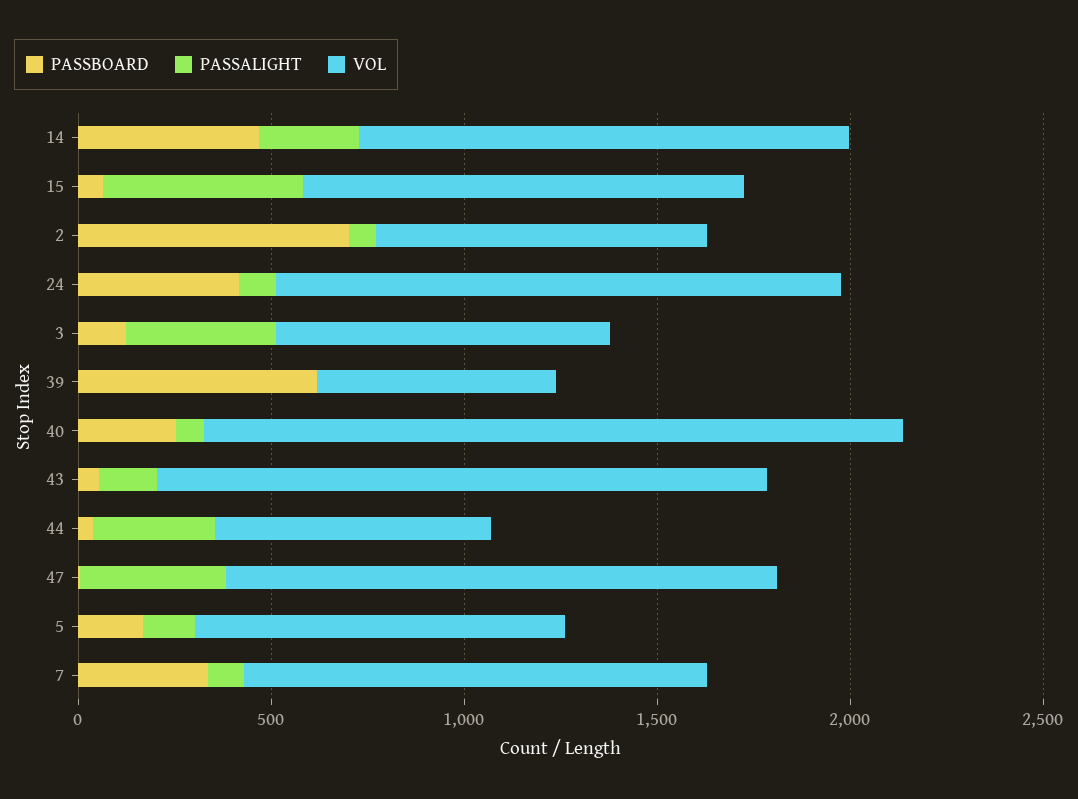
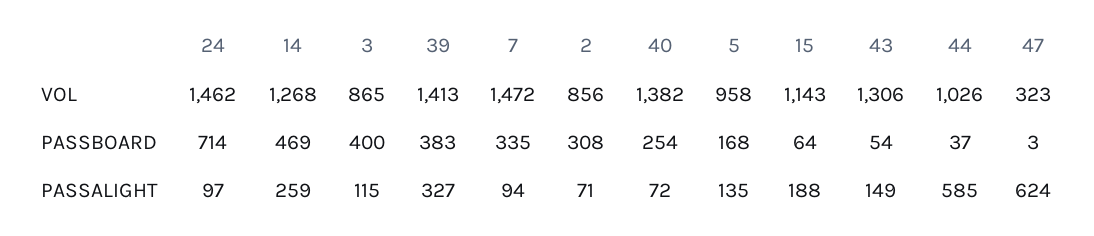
  {
    "PASSBOARD": {
      "14": 469,
      "15": 64,
-     "2": 700,
+     "2": 308,
-     "24": 400,
+     "24": 714,
-     "3": 100,
+     "3": 400,
-     "39": 600,
+     "39": 383,
      "40": 254,
      "43": 54,
      "44": 37,
      "47": 3,
      "5": 168,
      "7": 335
    },
    "PASSALIGHT": {
      "14": 259,
-     "15": 500,
+     "15": 188,
      "2": 71,
      "24": 97,
-     "3": 400,
+     "3": 115,
-     "39": 0,
+     "39": 327,
      "40": 72,
      "43": 149,
-     "44": 300,
+     "44": 585,
-     "47": 400,
+     "47": 624,
      "5": 135,
      "7": 94
    },
    "VOL": {
      "14": 1268,
      "15": 1143,
      "2": 856,
      "24": 1462,
      "3": 865,
-     "39": 600,
+     "39": 1413,
-     "40": 1800,
+     "40": 1382,
-     "43": 1600,
+     "43": 1306,
-     "44": 700,
+     "44": 1026,
-     "47": 1400,
+     "47": 323,
      "5": 958,
-     "7": 1200
+     "7": 1472
    }
  }

